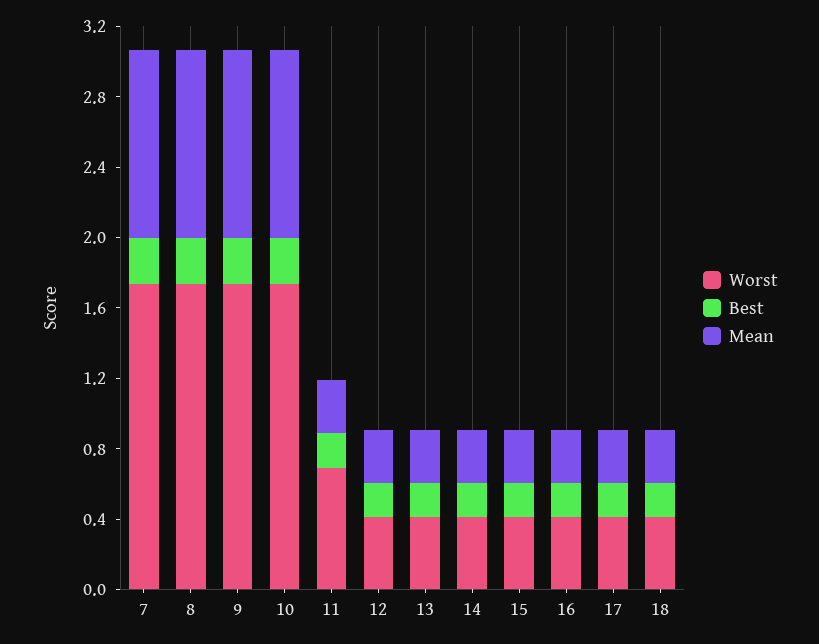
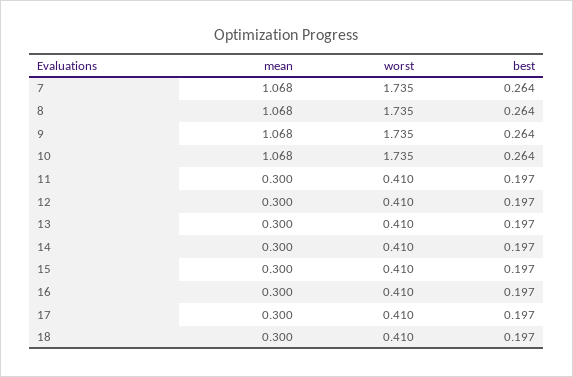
  {
    "Worst": {
      "7": 1.735,
      "8": 1.735,
      "9": 1.735,
      "10": 1.735,
-     "11": 0.7,
+     "11": 0.41,
      "12": 0.41,
      "13": 0.41,
      "14": 0.41,
      "15": 0.41,
      "16": 0.41,
      "17": 0.41,
      "18": 0.41
    },
    "Best": {
      "7": 0.264,
      "8": 0.264,
      "9": 0.264,
      "10": 0.264,
      "11": 0.197,
      "12": 0.197,
      "13": 0.197,
      "14": 0.197,
      "15": 0.197,
      "16": 0.197,
      "17": 0.197,
      "18": 0.197
    },
    "Mean": {
      "7": 1.068,
      "8": 1.068,
      "9": 1.068,
      "10": 1.068,
      "11": 0.3,
      "12": 0.3,
      "13": 0.3,
      "14": 0.3,
      "15": 0.3,
      "16": 0.3,
      "17": 0.3,
      "18": 0.3
    }
  }

